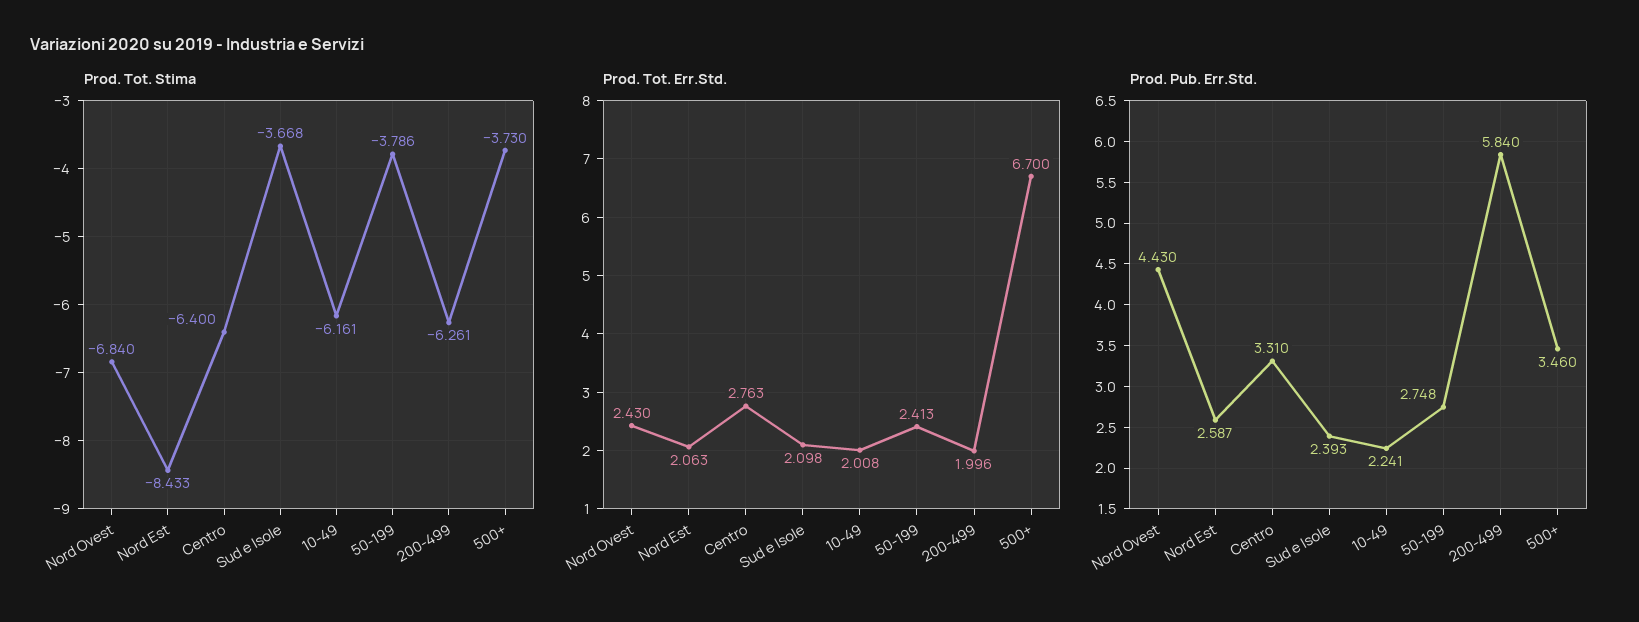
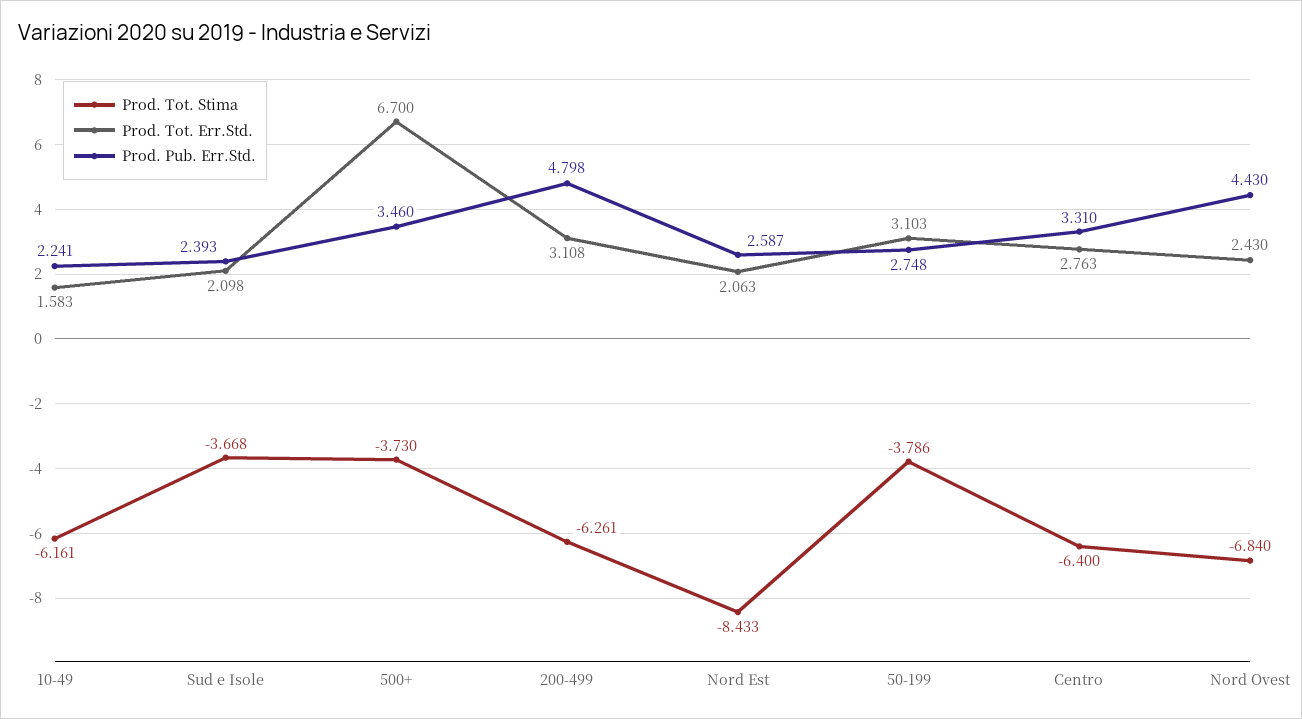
  {
    "Prod. Tot. Stima": {
      "Nord Ovest": -6.84,
      "Nord Est": -8.433,
      "Centro": -6.4,
      "Sud e Isole": -3.668,
      "10-49": -6.161,
      "50-199": -3.786,
      "200-499": -6.261,
      "500+": -3.73
    },
    "Prod. Tot. Err.Std.": {
      "Nord Ovest": 2.43,
      "Nord Est": 2.063,
      "Centro": 2.763,
      "Sud e Isole": 2.098,
-     "10-49": 2.008,
+     "10-49": 1.583,
-     "50-199": 2.413,
+     "50-199": 3.103,
-     "200-499": 1.996,
+     "200-499": 3.108,
      "500+": 6.7
    },
    "Prod. Pub. Err.Std.": {
      "Nord Ovest": 4.43,
      "Nord Est": 2.587,
      "Centro": 3.31,
      "Sud e Isole": 2.393,
      "10-49": 2.241,
      "50-199": 2.748,
-     "200-499": 5.84,
+     "200-499": 4.798,
      "500+": 3.46
    }
  }

